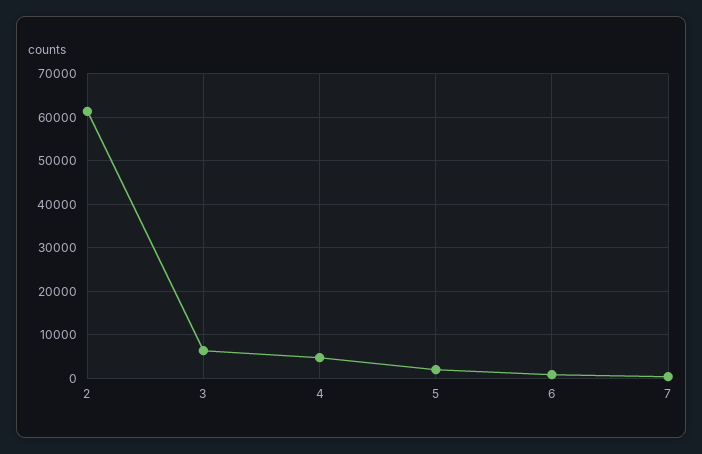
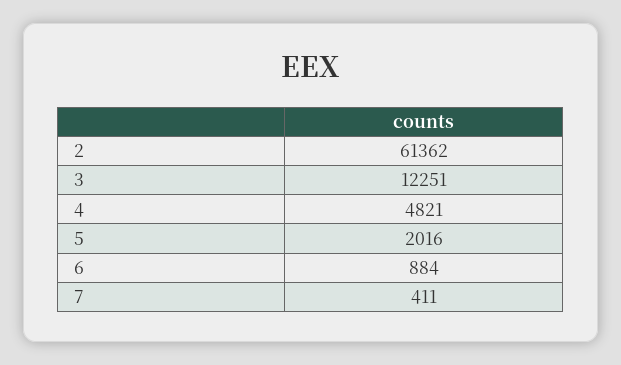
  {
    "2": 61362,
-   "3": 6000,
+   "3": 12251,
    "4": 4821,
    "5": 2016,
    "6": 884,
    "7": 411
  }

